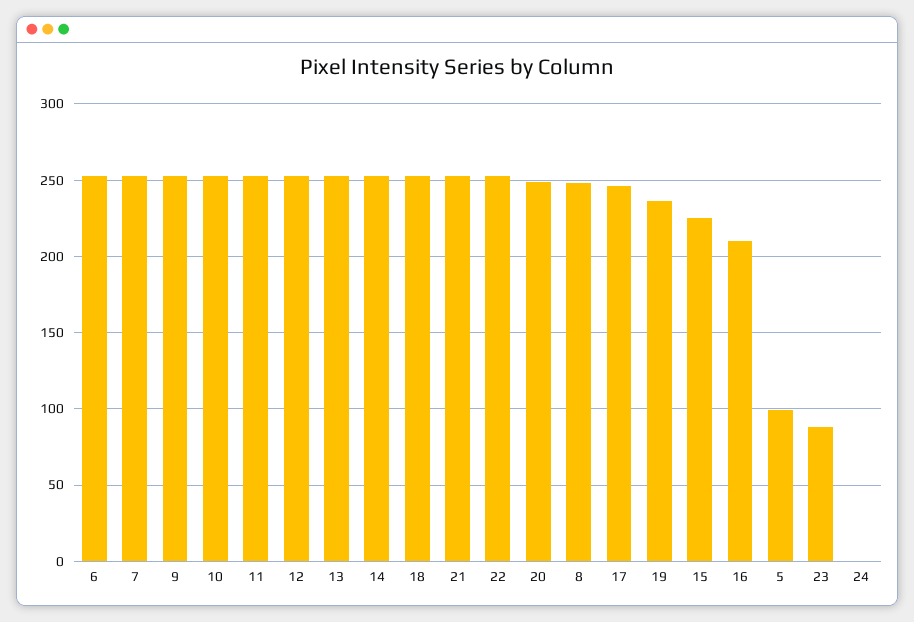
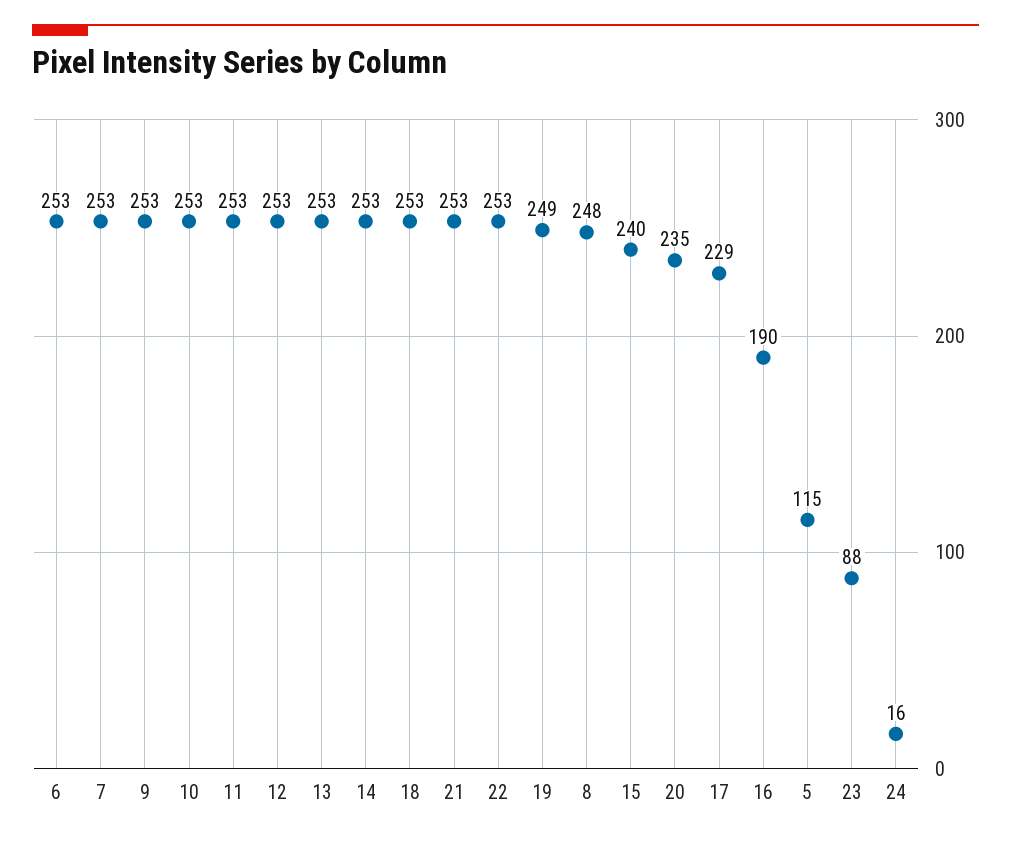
  {
    "6": 253,
    "7": 253,
    "9": 253,
    "10": 253,
    "11": 253,
    "12": 253,
    "13": 253,
    "14": 253,
    "18": 253,
    "21": 253,
    "22": 253,
-   "20": 250,
+   "20": 235,
    "8": 248,
-   "17": 245,
+   "17": 229,
-   "19": 235,
+   "19": 249,
-   "15": 225,
+   "15": 240,
-   "16": 210,
+   "16": 190,
-   "5": 100,
+   "5": 115,
    "23": 88,
-   "24": 0
+   "24": 16
  }

